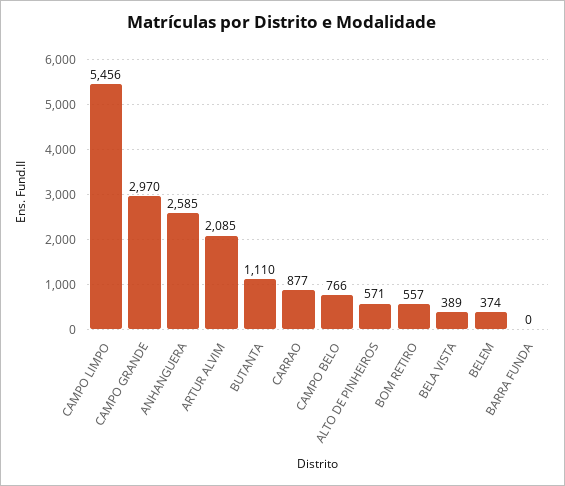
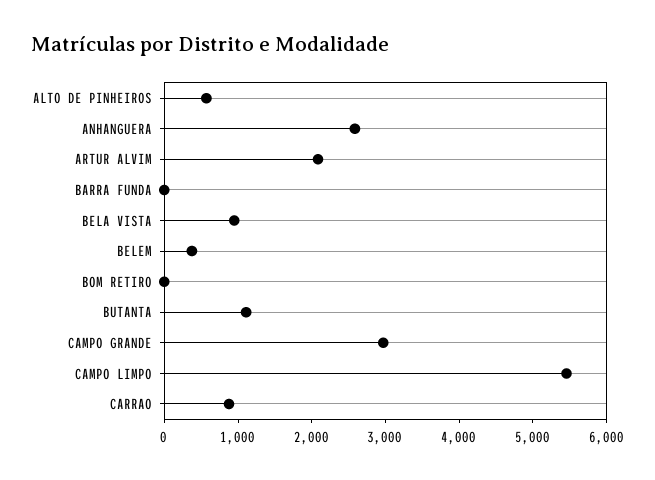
  {
    "CAMPO LIMPO": 5456,
    "CAMPO GRANDE": 2970,
    "ANHANGUERA": 2585,
    "ARTUR ALVIM": 2085,
    "BUTANTA": 1110,
    "CARRAO": 877,
-   "CAMPO BELO": 766,
    "ALTO DE PINHEIROS": 571,
-   "BOM RETIRO": 557,
+   "BOM RETIRO": 0,
-   "BELA VISTA": 389,
+   "BELA VISTA": 1000,
    "BELEM": 374,
    "BARRA FUNDA": 0
  }

